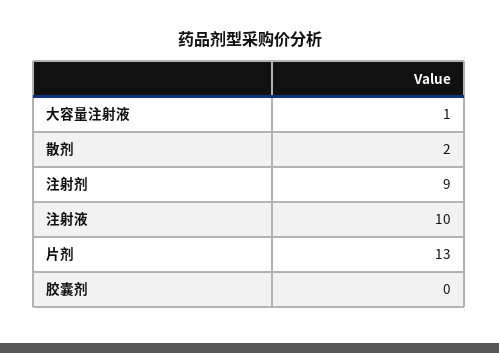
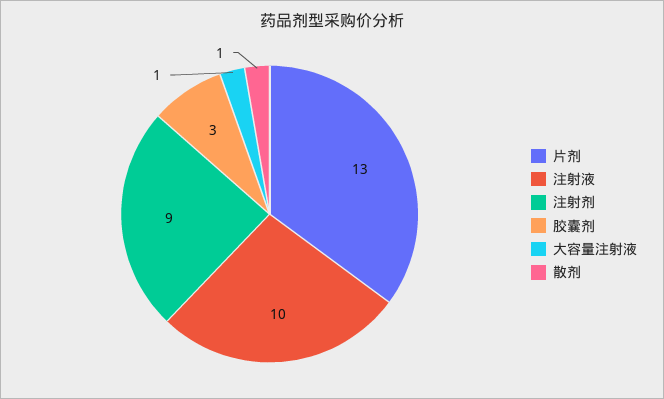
  {
    "大容量注射液": 1,
-   "散剂": 2,
+   "散剂": 1,
    "注射剂": 9,
    "注射液": 10,
    "片剂": 13,
-   "胶囊剂": 0
+   "胶囊剂": 3
  }

